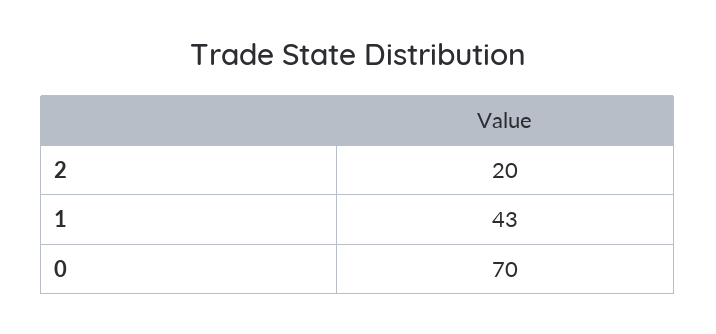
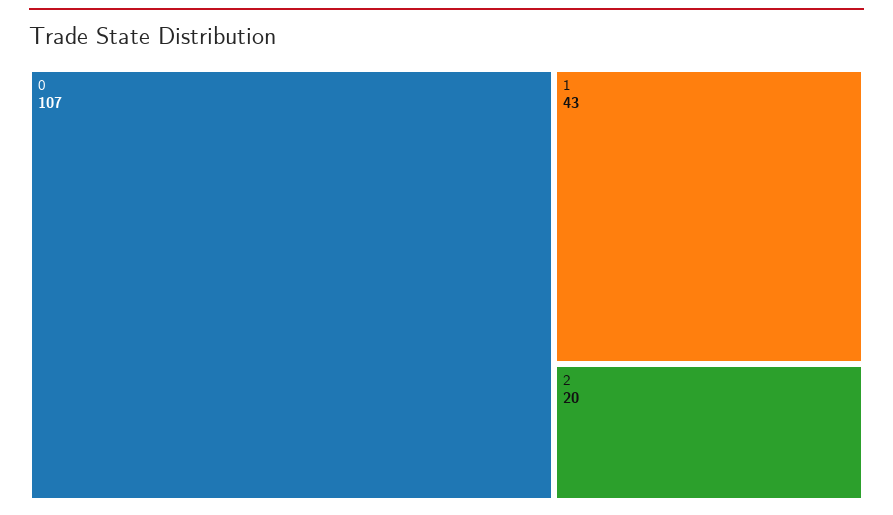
  {
    "2": 20,
    "1": 43,
-   "0": 70
+   "0": 107
  }

